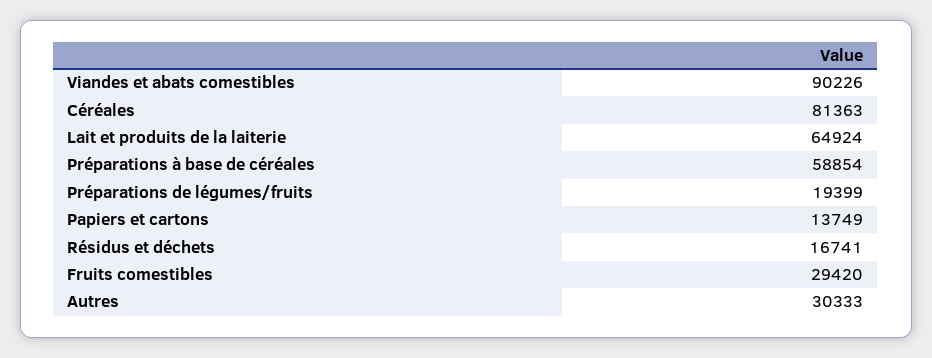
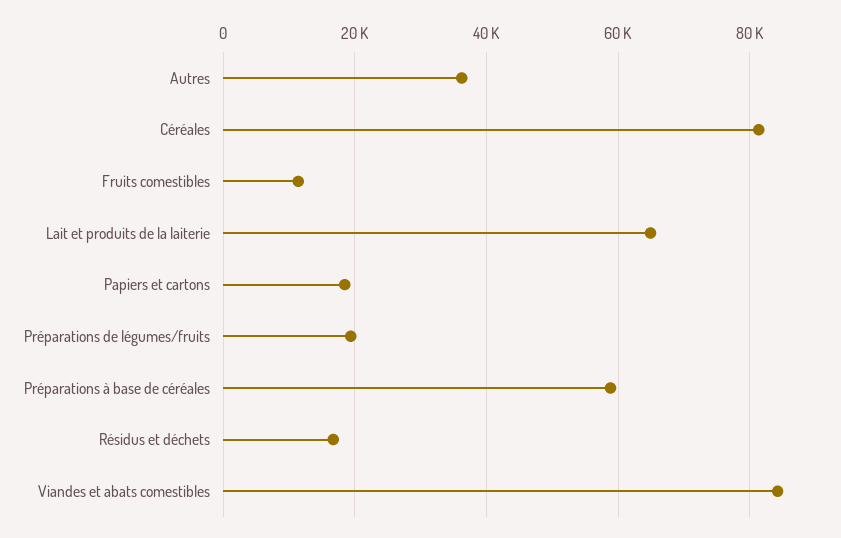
  {
-   "Viandes et abats comestibles": 90226,
+   "Viandes et abats comestibles": 84000,
    "Céréales": 81363,
    "Lait et produits de la laiterie": 64924,
    "Préparations à base de céréales": 58854,
    "Préparations de légumes/fruits": 19399,
-   "Papiers et cartons": 13749,
+   "Papiers et cartons": 18000,
    "Résidus et déchets": 16741,
-   "Fruits comestibles": 29420,
+   "Fruits comestibles": 12000,
-   "Autres": 30333
+   "Autres": 36000
  }

